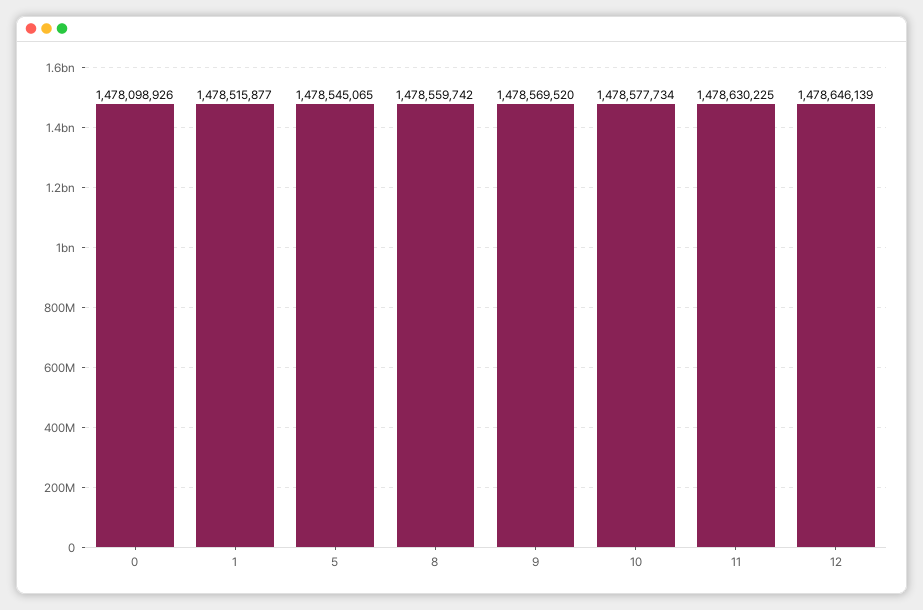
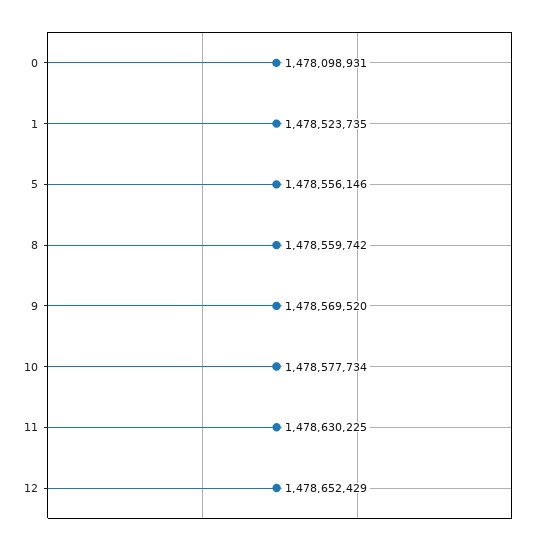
  {
-   "0": 1478098926,
+   "0": 1478098931,
-   "1": 1478515877,
+   "1": 1478523735,
-   "5": 1478545065,
+   "5": 1478556146,
    "8": 1478559742,
    "9": 1478569520,
    "10": 1478577734,
    "11": 1478630225,
-   "12": 1478646139
+   "12": 1478652429
  }

